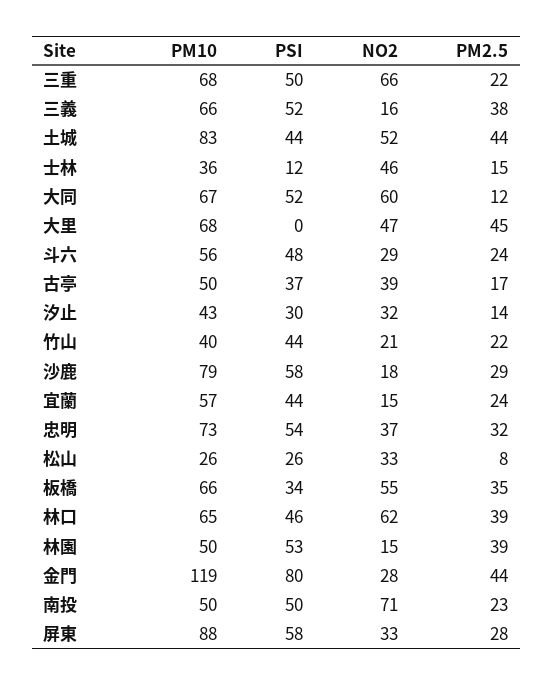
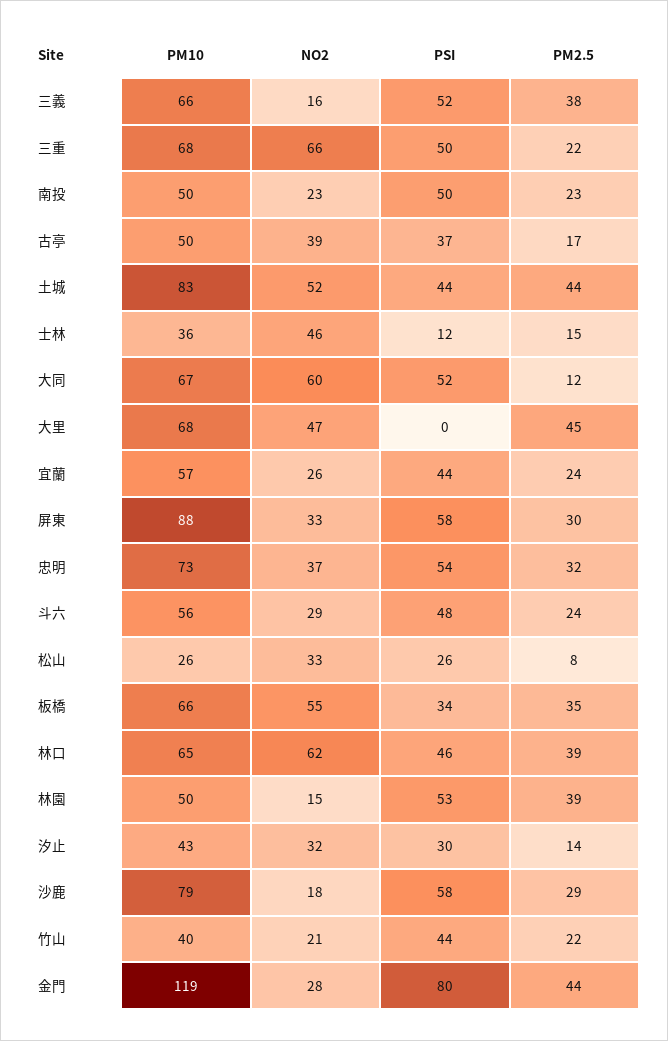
  {
    "PM10": {
      "三重": 68,
      "三義": 66,
      "土城": 83,
      "士林": 36,
      "大同": 67,
      "大里": 68,
      "斗六": 56,
      "古亭": 50,
      "汐止": 43,
      "竹山": 40,
      "沙鹿": 79,
      "宜蘭": 57,
      "忠明": 73,
      "松山": 26,
      "板橋": 66,
      "林口": 65,
      "林園": 50,
      "金門": 119,
      "南投": 50,
      "屏東": 88
    },
    "PSI": {
      "三重": 50,
      "三義": 52,
      "土城": 44,
      "士林": 12,
      "大同": 52,
      "大里": 0,
      "斗六": 48,
      "古亭": 37,
      "汐止": 30,
      "竹山": 44,
      "沙鹿": 58,
      "宜蘭": 44,
      "忠明": 54,
      "松山": 26,
      "板橋": 34,
      "林口": 46,
      "林園": 53,
      "金門": 80,
      "南投": 50,
      "屏東": 58
    },
    "NO2": {
      "三重": 66,
      "三義": 16,
      "土城": 52,
      "士林": 46,
      "大同": 60,
      "大里": 47,
      "斗六": 29,
      "古亭": 39,
      "汐止": 32,
      "竹山": 21,
      "沙鹿": 18,
-     "宜蘭": 15,
+     "宜蘭": 26,
      "忠明": 37,
      "松山": 33,
      "板橋": 55,
      "林口": 62,
      "林園": 15,
      "金門": 28,
-     "南投": 71,
+     "南投": 23,
      "屏東": 33
    },
    "PM2.5": {
      "三重": 22,
      "三義": 38,
      "土城": 44,
      "士林": 15,
      "大同": 12,
      "大里": 45,
      "斗六": 24,
      "古亭": 17,
      "汐止": 14,
      "竹山": 22,
      "沙鹿": 29,
      "宜蘭": 24,
      "忠明": 32,
      "松山": 8,
      "板橋": 35,
      "林口": 39,
      "林園": 39,
      "金門": 44,
      "南投": 23,
-     "屏東": 28
+     "屏東": 30
    }
  }

